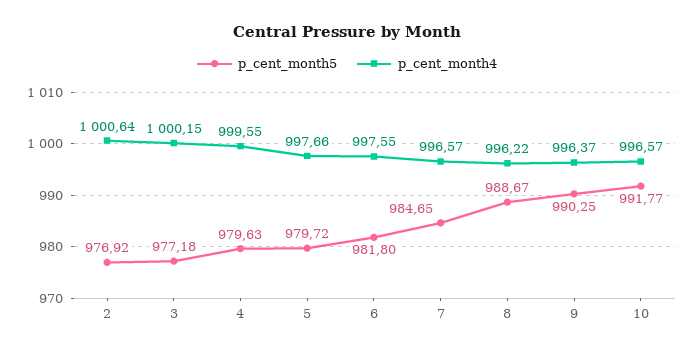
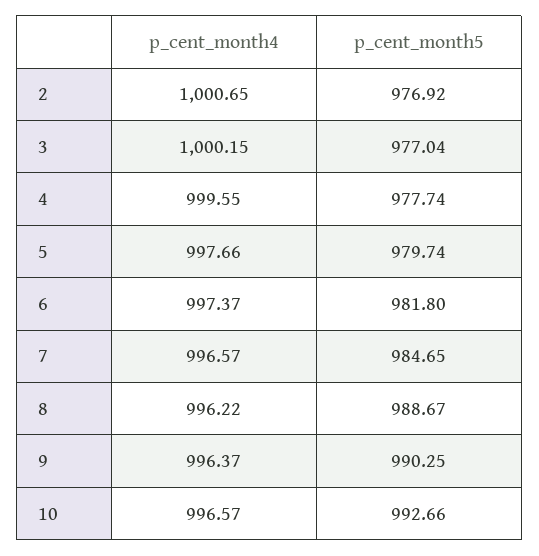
  {
    "p_cent_month5": {
      "2": 976.92,
-     "3": 977.18,
+     "3": 977.04,
-     "4": 979.63,
+     "4": 977.74,
-     "5": 979.72,
+     "5": 979.74,
      "6": 981.8,
      "7": 984.65,
      "8": 988.67,
      "9": 990.25,
-     "10": 991.77
+     "10": 992.66
    },
    "p_cent_month4": {
-     "2": 1000.64,
+     "2": 1000.65,
      "3": 1000.15,
      "4": 999.55,
      "5": 997.66,
-     "6": 997.55,
+     "6": 997.37,
      "7": 996.57,
      "8": 996.22,
      "9": 996.37,
      "10": 996.57
    }
  }

